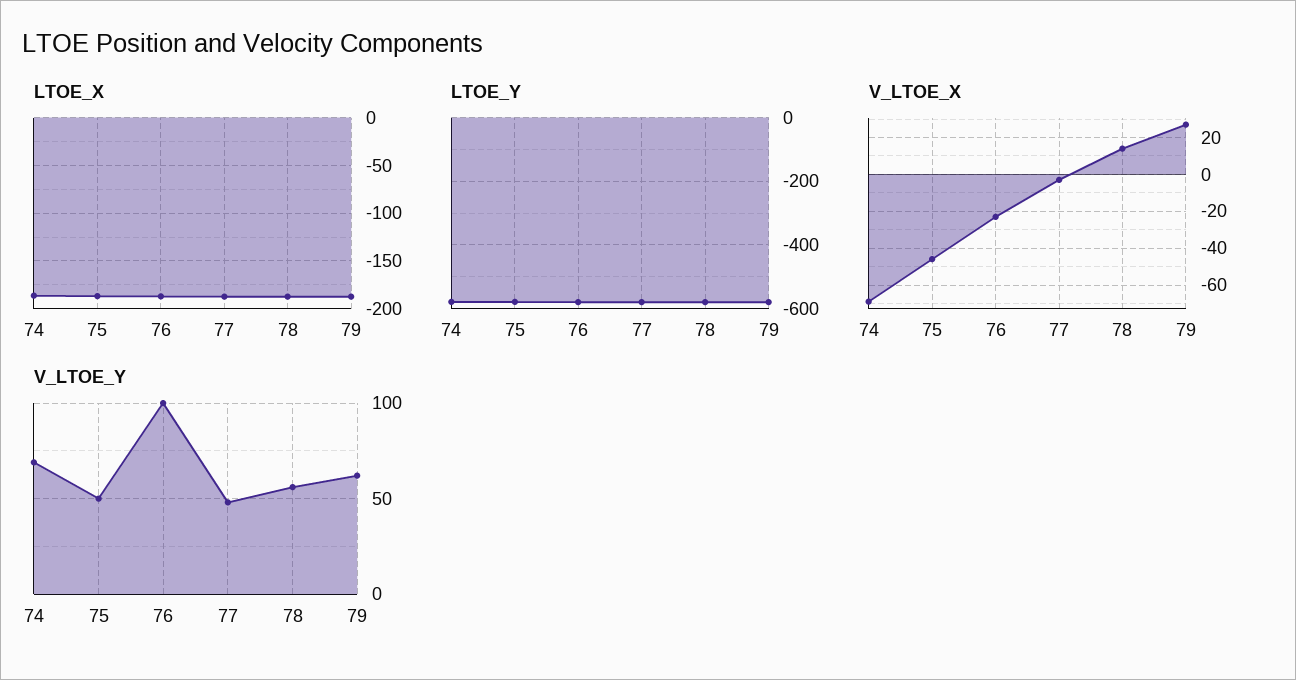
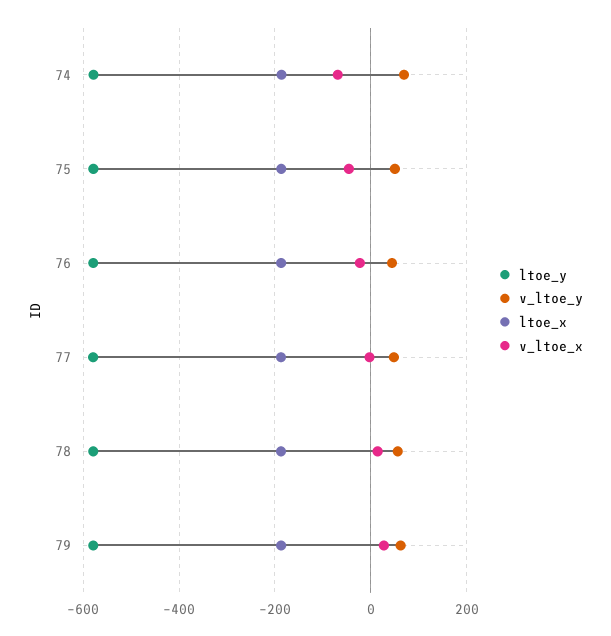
  {
    "LTOE_X": {
      "74": -190,
      "75": -190,
      "76": -190,
      "77": -190,
      "78": -190,
      "79": -190
    },
    "LTOE_Y": {
      "74": -580,
      "75": -580,
      "76": -580,
      "77": -580,
      "78": -580,
      "79": -580
    },
    "V_LTOE_X": {
      "74": -70,
      "75": -45,
      "76": -25,
      "77": -5,
      "78": 15,
      "79": 25
    },
    "V_LTOE_Y": {
      "74": 70,
      "75": 50,
-     "76": 100,
+     "76": 40,
      "77": 50,
      "78": 55,
      "79": 60
    }
  }

